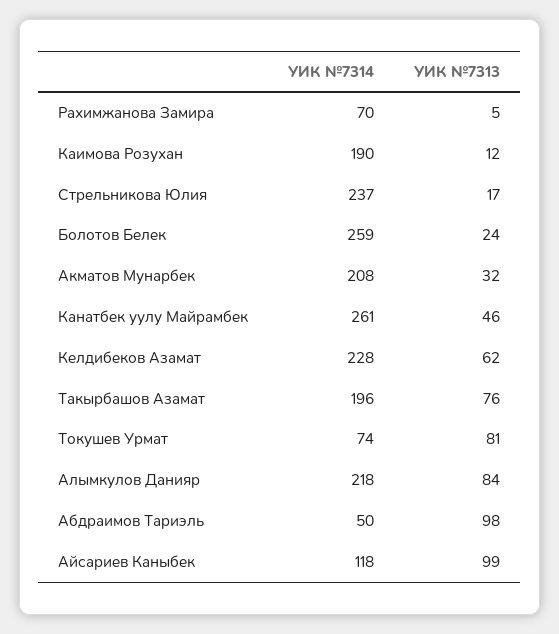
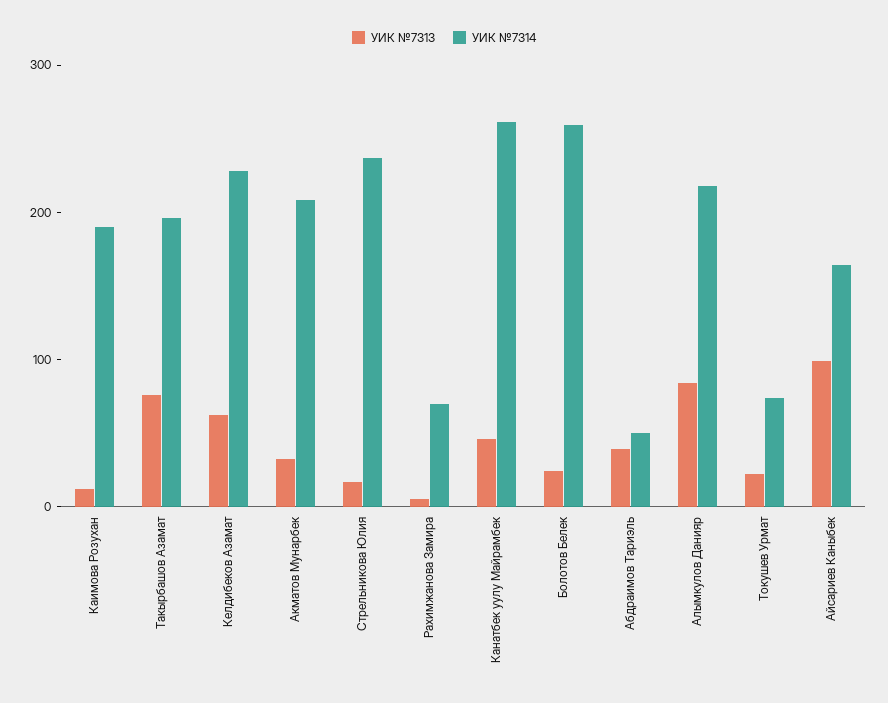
  {
    "УИК №7314": {
      "Рахимжанова Замира": 70,
      "Каимова Розухан": 190,
      "Стрельникова Юлия": 237,
      "Болотов Белек": 259,
      "Акматов Мунарбек": 208,
      "Канатбек уулу Майрамбек": 261,
      "Келдибеков Азамат": 228,
      "Такырбашов Азамат": 196,
      "Токушев Урмат": 74,
      "Алымкулов Данияр": 218,
      "Абдраимов Тариэль": 50,
-     "Айсариев Каныбек": 118
+     "Айсариев Каныбек": 160
    },
    "УИК №7313": {
      "Рахимжанова Замира": 5,
      "Каимова Розухан": 12,
      "Стрельникова Юлия": 17,
      "Болотов Белек": 24,
      "Акматов Мунарбек": 32,
      "Канатбек уулу Майрамбек": 46,
      "Келдибеков Азамат": 62,
      "Такырбашов Азамат": 76,
-     "Токушев Урмат": 81,
+     "Токушев Урмат": 20,
      "Алымкулов Данияр": 84,
-     "Абдраимов Тариэль": 98,
+     "Абдраимов Тариэль": 40,
      "Айсариев Каныбек": 99
    }
  }

